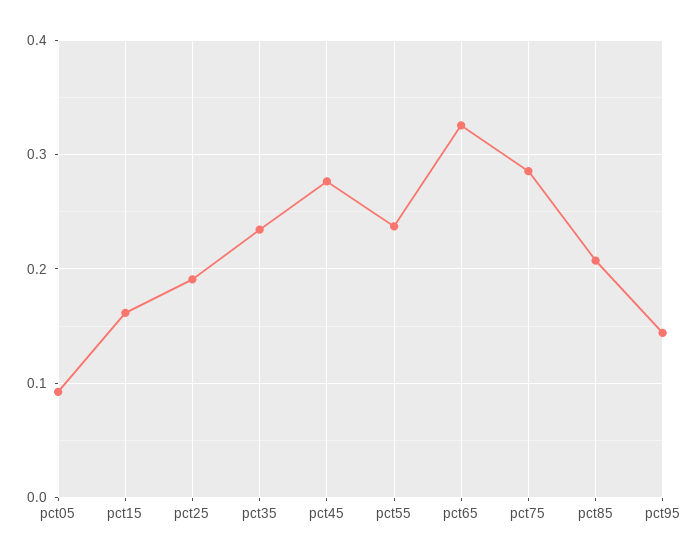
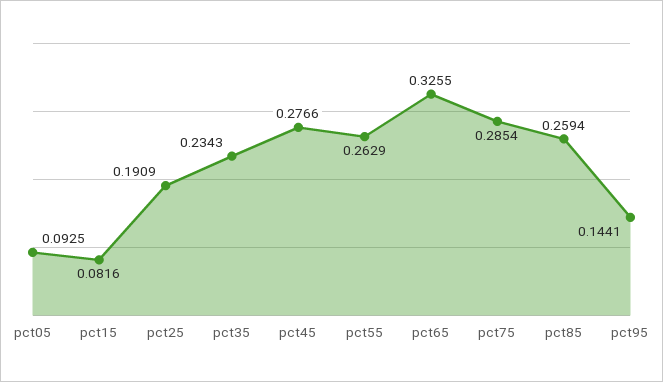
  {
    "pct05": 0.0925,
-   "pct15": 0.16,
+   "pct15": 0.0816,
    "pct25": 0.1909,
    "pct35": 0.2343,
    "pct45": 0.2766,
-   "pct55": 0.24,
+   "pct55": 0.2629,
    "pct65": 0.3255,
    "pct75": 0.2854,
-   "pct85": 0.21,
+   "pct85": 0.2594,
    "pct95": 0.1441
  }

